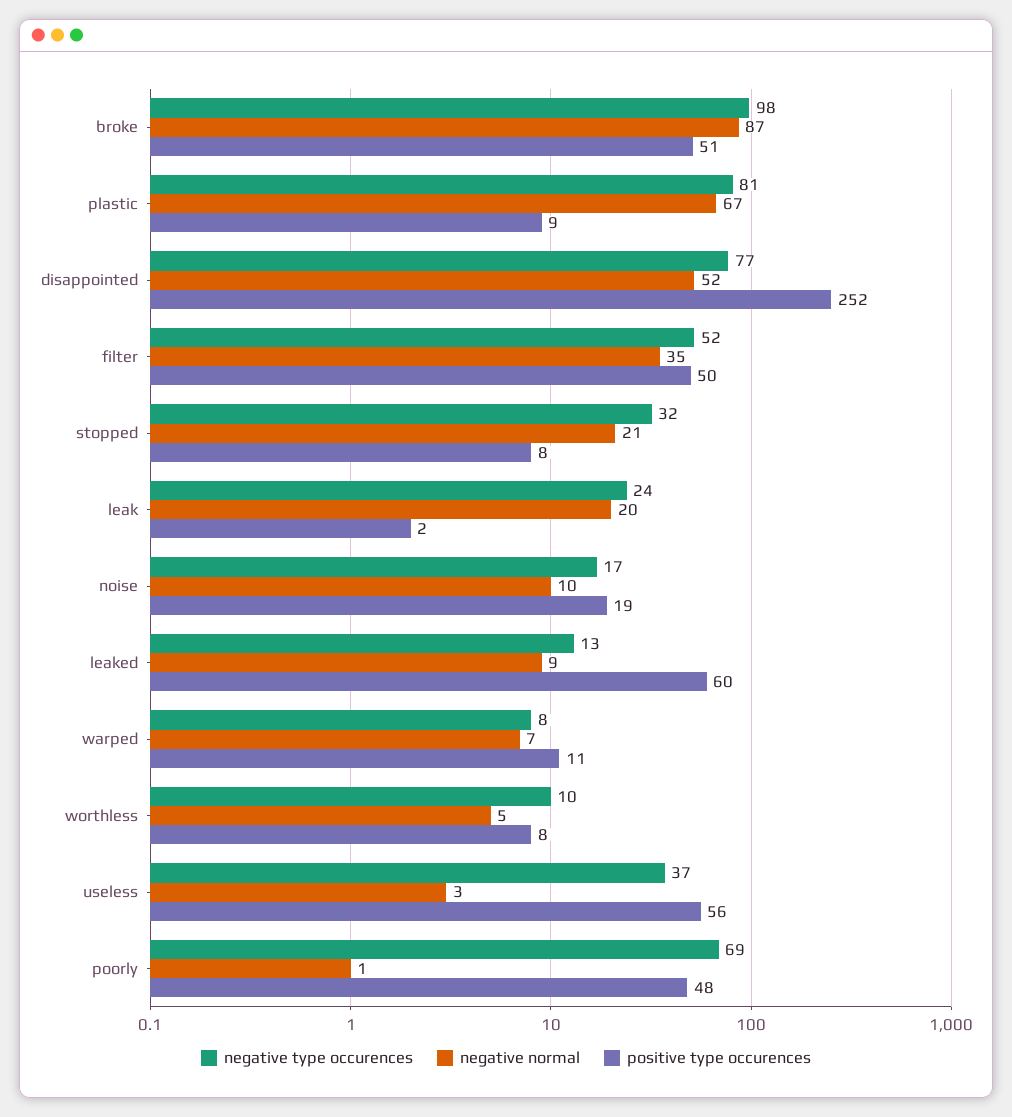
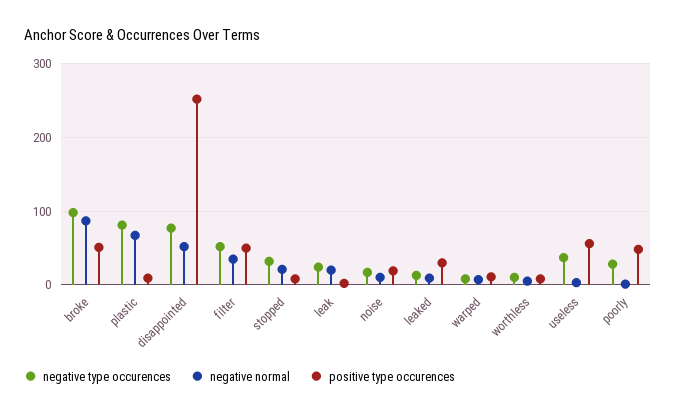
  {
    "negative type occurences": {
      "broke": 98,
      "plastic": 81,
      "disappointed": 77,
      "filter": 52,
      "stopped": 32,
      "leak": 24,
      "noise": 17,
      "leaked": 13,
      "warped": 8,
      "worthless": 10,
      "useless": 37,
-     "poorly": 69
+     "poorly": 30
    },
    "negative normal": {
      "broke": 87,
      "plastic": 67,
      "disappointed": 52,
      "filter": 35,
      "stopped": 21,
      "leak": 20,
      "noise": 10,
      "leaked": 9,
      "warped": 7,
      "worthless": 5,
      "useless": 3,
      "poorly": 1
    },
    "positive type occurences": {
      "broke": 51,
      "plastic": 9,
      "disappointed": 252,
      "filter": 50,
      "stopped": 8,
      "leak": 2,
      "noise": 19,
-     "leaked": 60,
+     "leaked": 30,
      "warped": 11,
      "worthless": 8,
      "useless": 56,
      "poorly": 48
    }
  }

